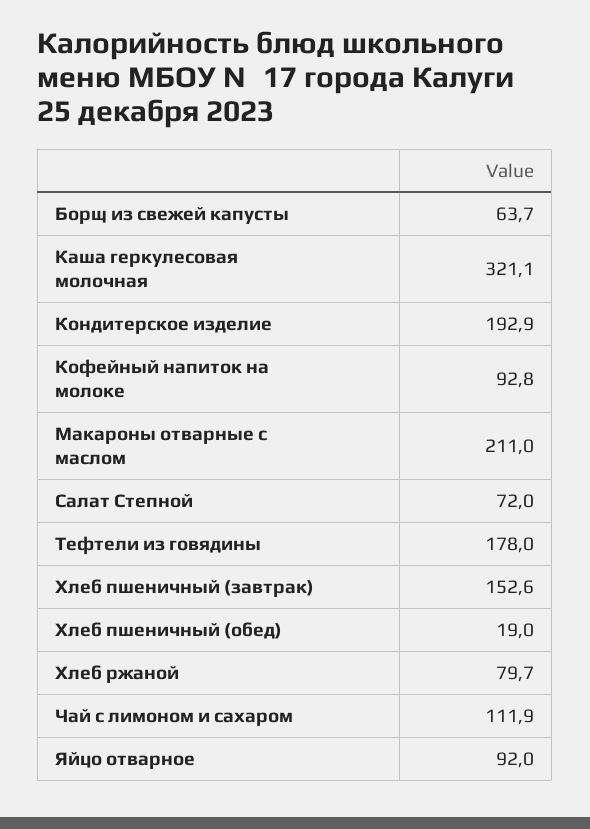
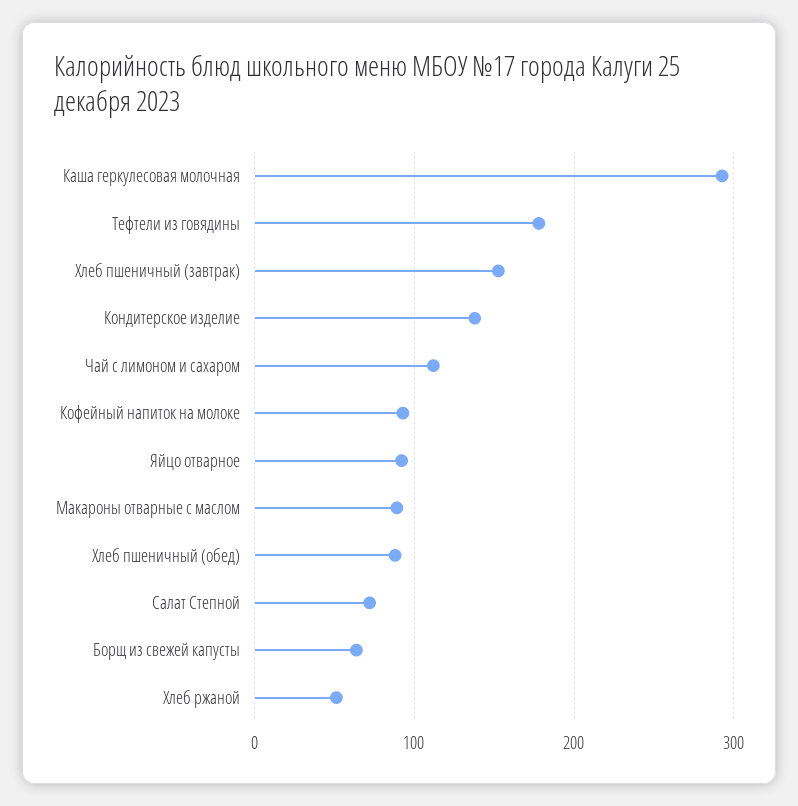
  {
    "Борщ из свежей капусты": 63.7,
-   "Каша геркулесовая молочная": 321.1,
+   "Каша геркулесовая молочная": 290,
-   "Кондитерское изделие": 192.9,
+   "Кондитерское изделие": 140,
    "Кофейный напиток на молоке": 92.8,
-   "Макароны отварные с маслом": 211,
+   "Макароны отварные с маслом": 90,
    "Салат Степной": 72,
    "Тефтели из говядины": 178,
    "Хлеб пшеничный (завтрак)": 152.6,
-   "Хлеб пшеничный (обед)": 19,
+   "Хлеб пшеничный (обед)": 90,
-   "Хлеб ржаной": 79.7,
+   "Хлеб ржаной": 50,
    "Чай с лимоном и сахаром": 111.9,
    "Яйцо отварное": 92
  }

